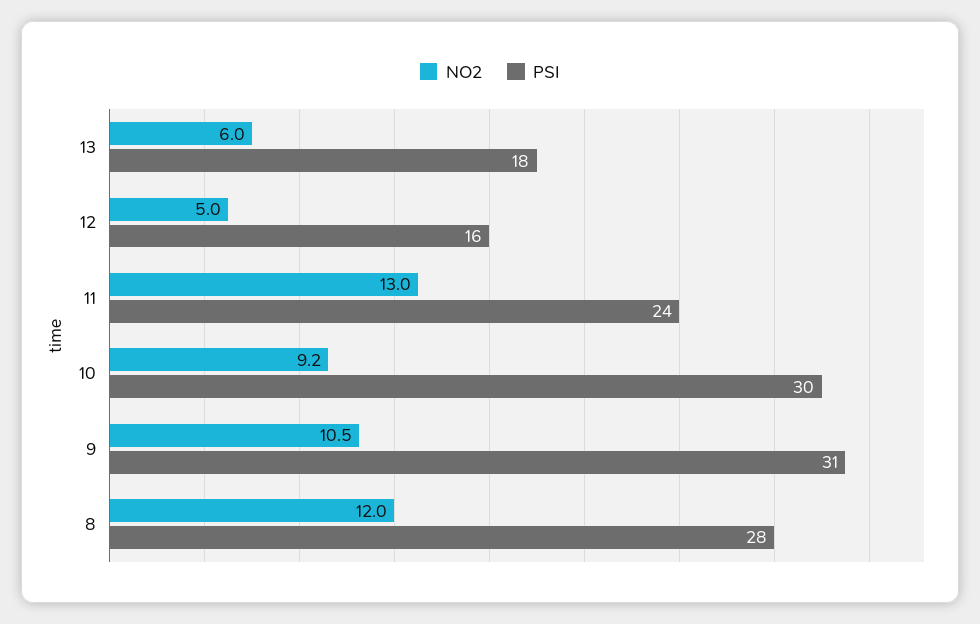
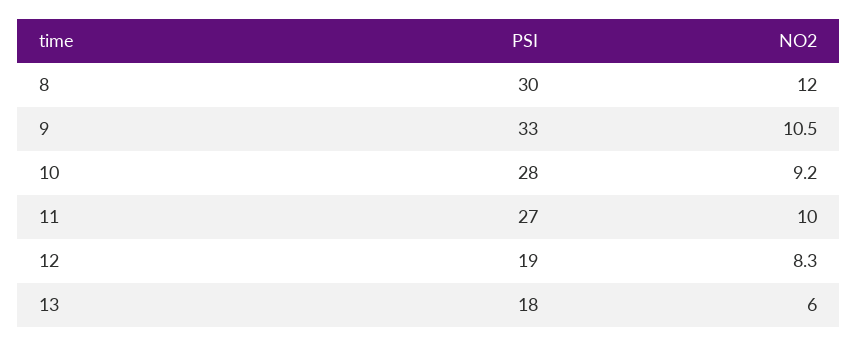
  {
    "NO2": {
      "13": 6,
-     "12": 5,
+     "12": 8.3,
-     "11": 13,
+     "11": 10,
      "10": 9.2,
      "9": 10.5,
      "8": 12
    },
    "PSI": {
      "13": 18,
-     "12": 16,
+     "12": 19,
-     "11": 24,
+     "11": 27,
-     "10": 30,
+     "10": 28,
-     "9": 31,
+     "9": 33,
-     "8": 28
+     "8": 30
    }
  }

